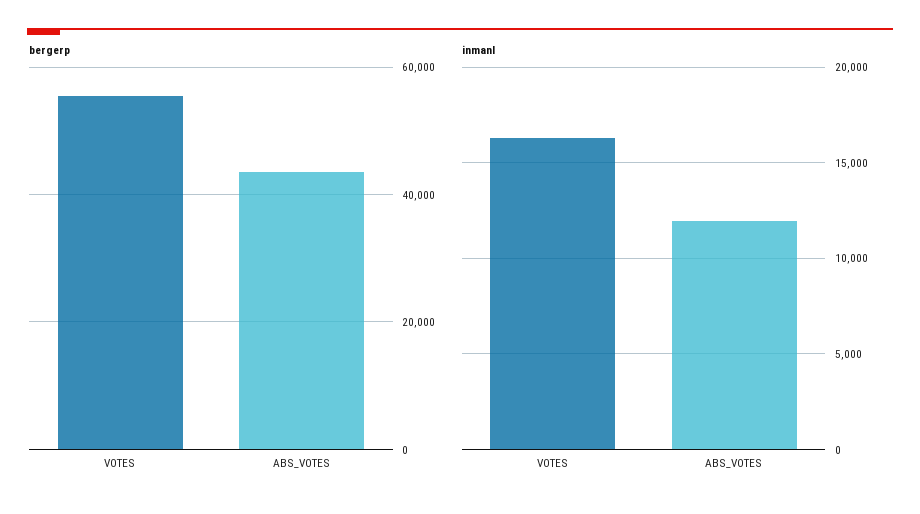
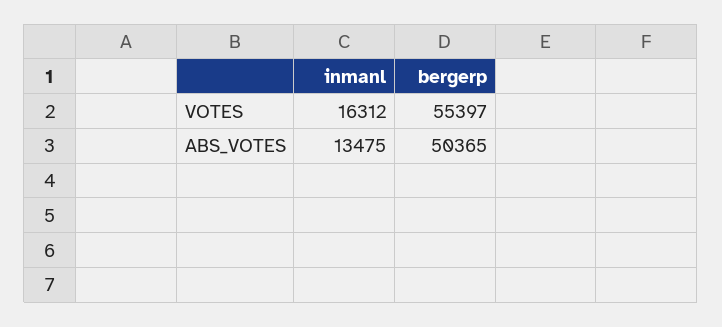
  {
    "bergerp": {
      "VOTES": 55397,
-     "ABS_VOTES": 44000
+     "ABS_VOTES": 50365
    },
    "inmanl": {
      "VOTES": 16312,
-     "ABS_VOTES": 12000
+     "ABS_VOTES": 13475
    }
  }

